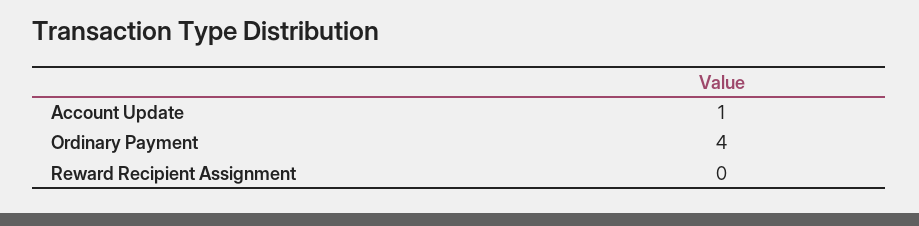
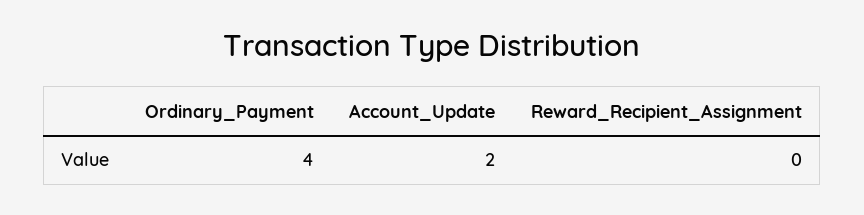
  {
-   "Account Update": 1,
+   "Account Update": 2,
    "Ordinary Payment": 4,
    "Reward Recipient Assignment": 0
  }

